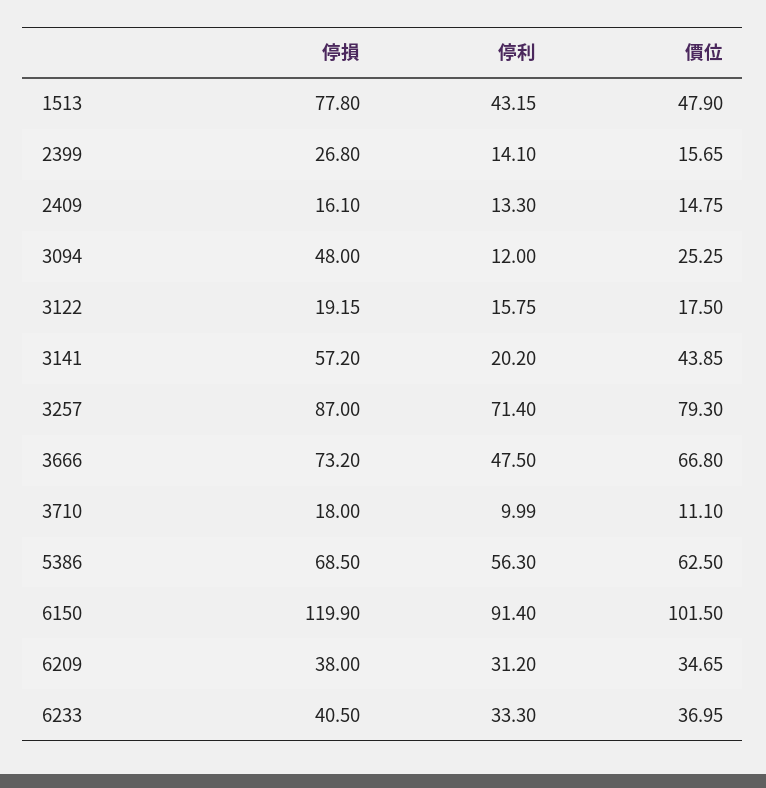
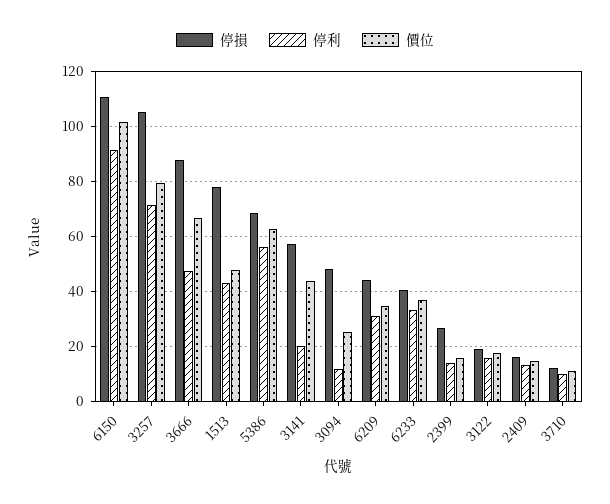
  {
    "停損": {
      "1513": 77.8,
      "2399": 26.8,
      "2409": 16.1,
      "3094": 48,
      "3122": 19.15,
      "3141": 57.2,
-     "3257": 87,
+     "3257": 105,
-     "3666": 73.2,
+     "3666": 87.5,
-     "3710": 18,
+     "3710": 12.5,
      "5386": 68.5,
-     "6150": 119.9,
+     "6150": 110,
-     "6209": 38,
+     "6209": 45,
      "6233": 40.5
    },
    "停利": {
      "1513": 43.15,
      "2399": 14.1,
      "2409": 13.3,
      "3094": 12,
      "3122": 15.75,
      "3141": 20.2,
      "3257": 71.4,
      "3666": 47.5,
      "3710": 9.99,
      "5386": 56.3,
      "6150": 91.4,
      "6209": 31.2,
      "6233": 33.3
    },
    "價位": {
      "1513": 47.9,
      "2399": 15.65,
      "2409": 14.75,
      "3094": 25.25,
      "3122": 17.5,
      "3141": 43.85,
      "3257": 79.3,
      "3666": 66.8,
      "3710": 11.1,
      "5386": 62.5,
      "6150": 101.5,
      "6209": 34.65,
      "6233": 36.95
    }
  }

